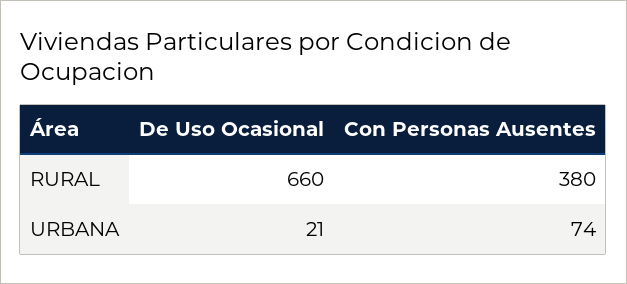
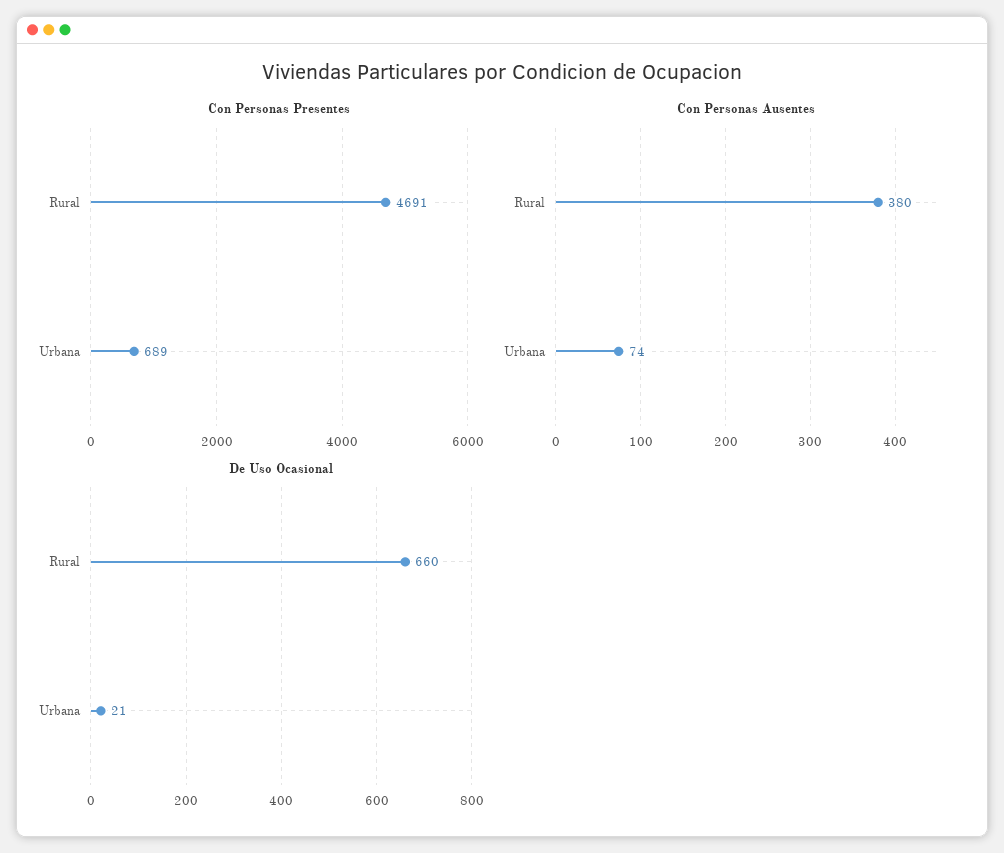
  {
    "De Uso Ocasional": {
      "RURAL": 660,
      "URBANA": 21
    },
    "Con Personas Ausentes": {
      "RURAL": 380,
      "URBANA": 74
-   }
+   },
+   "Con Personas Presentes": {
+     "RURAL": 4691,
+     "URBANA": 689
+   }
  }

